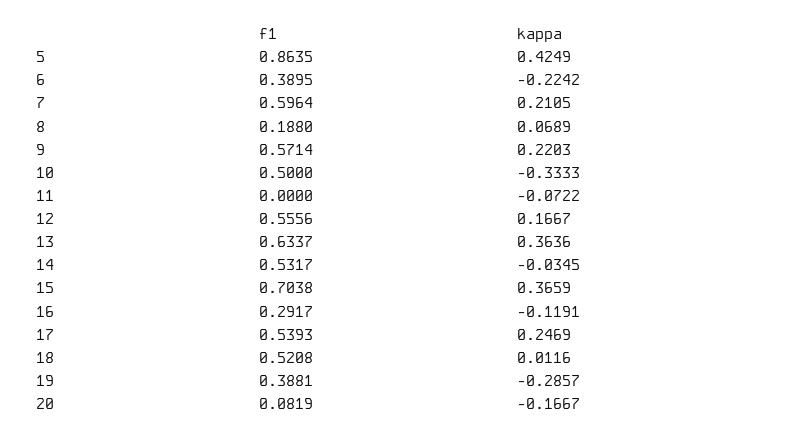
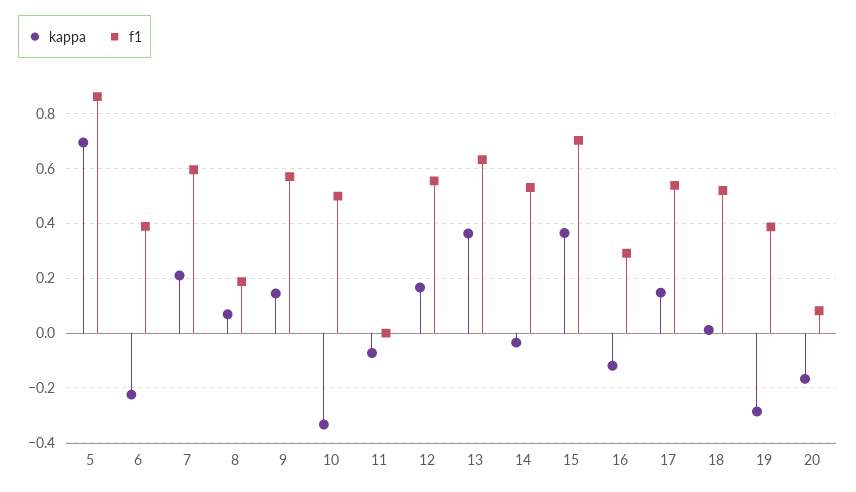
  {
    "f1": {
      "5": 0.8635,
      "6": 0.3895,
      "7": 0.5964,
      "8": 0.188,
      "9": 0.5714,
      "10": 0.5,
      "11": 0,
      "12": 0.5556,
      "13": 0.6337,
      "14": 0.5317,
      "15": 0.7038,
      "16": 0.2917,
      "17": 0.5393,
      "18": 0.5208,
      "19": 0.3881,
      "20": 0.0819
    },
    "kappa": {
-     "5": 0.4249,
+     "5": 0.7,
      "6": -0.2242,
      "7": 0.2105,
      "8": 0.0689,
-     "9": 0.2203,
+     "9": 0.15,
      "10": -0.3333,
      "11": -0.0722,
      "12": 0.1667,
      "13": 0.3636,
      "14": -0.0345,
      "15": 0.3659,
      "16": -0.1191,
-     "17": 0.2469,
+     "17": 0.15,
      "18": 0.0116,
      "19": -0.2857,
      "20": -0.1667
    }
  }

